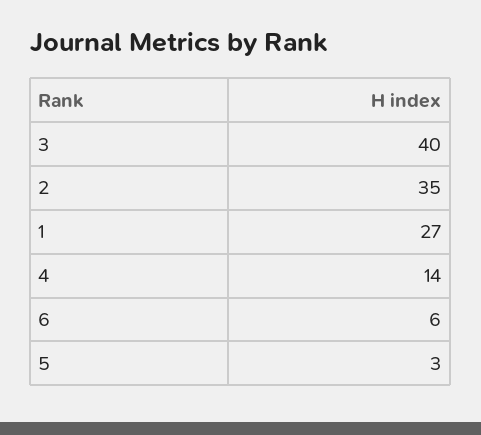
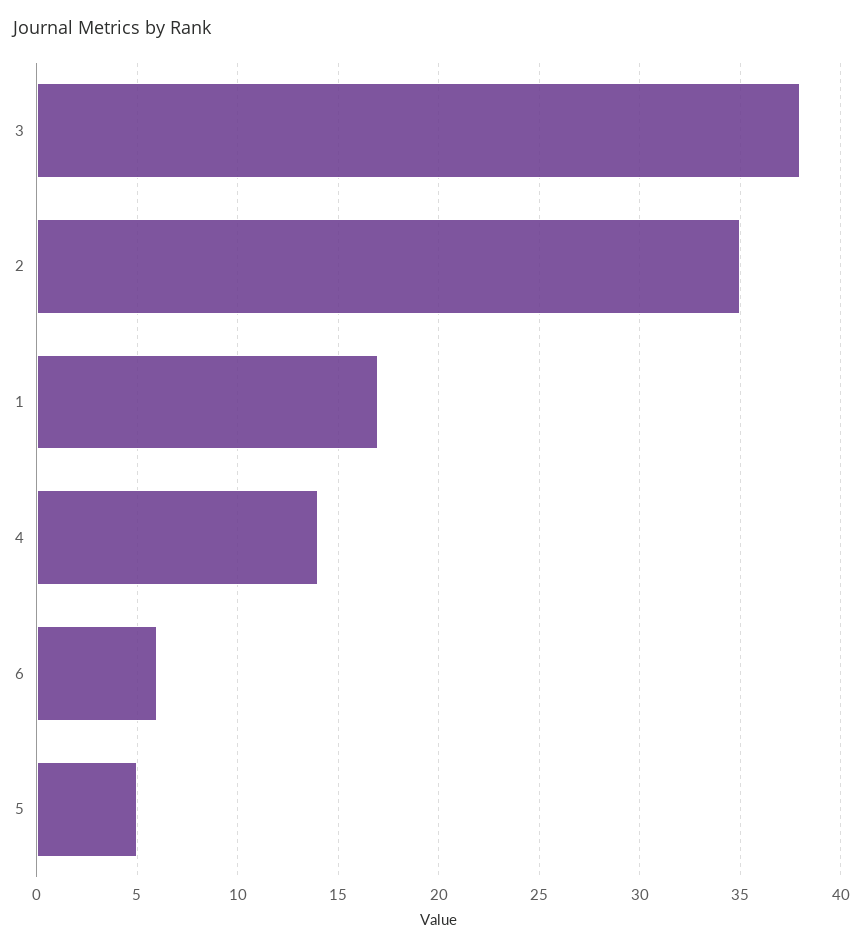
  {
-   "3": 40,
+   "3": 38,
    "2": 35,
-   "1": 27,
+   "1": 17,
    "4": 14,
    "6": 6,
-   "5": 3
+   "5": 5
  }

